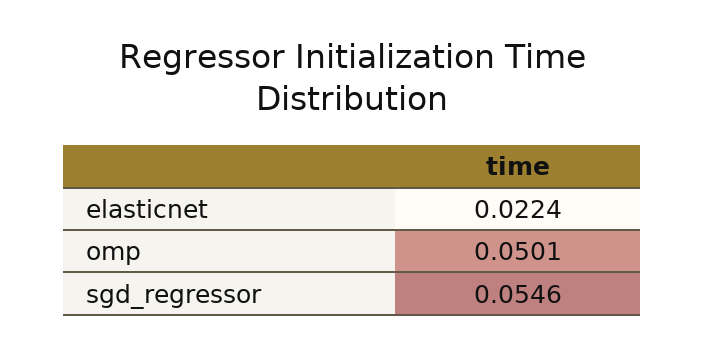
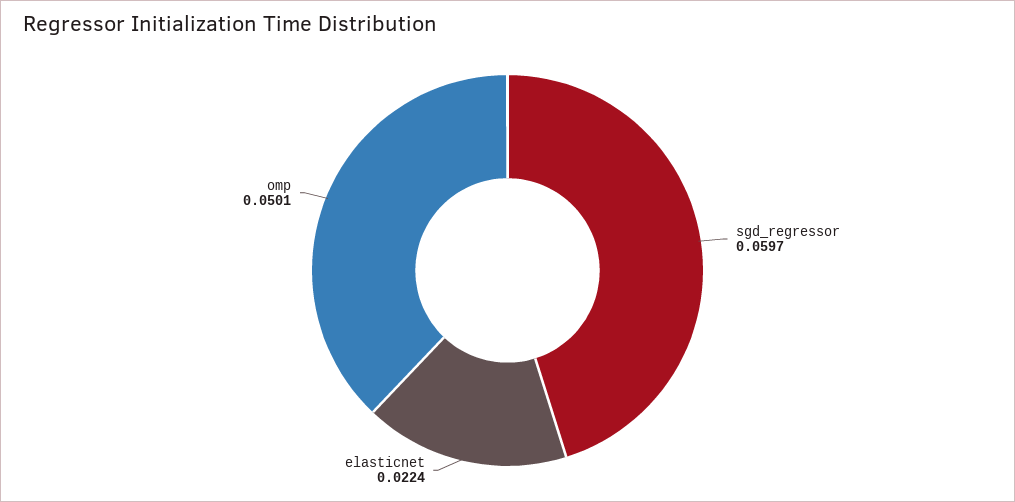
  {
    "elasticnet": 0.0224,
    "omp": 0.0501,
-   "sgd_regressor": 0.0546
+   "sgd_regressor": 0.0597
  }

